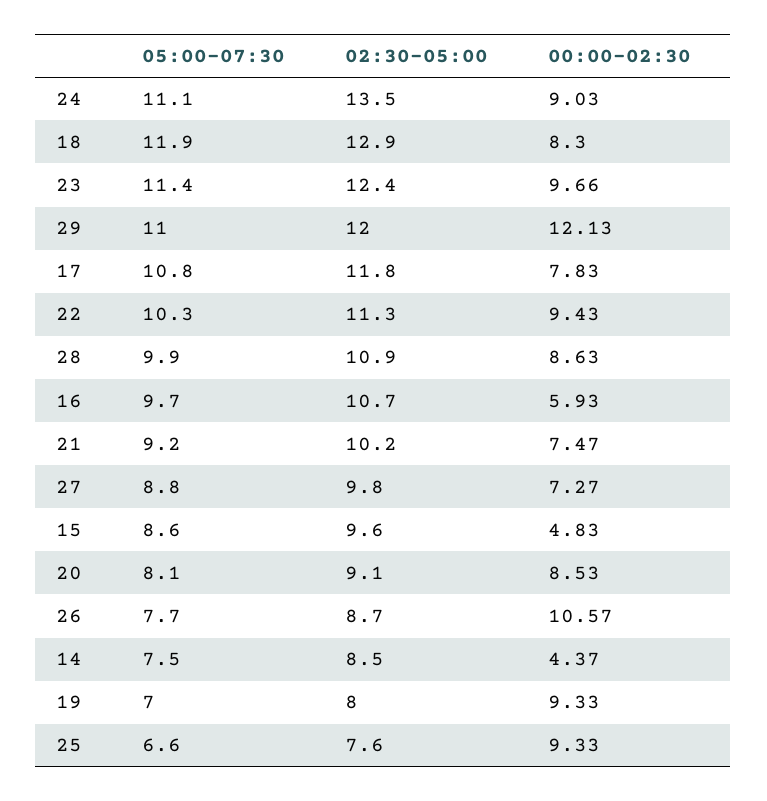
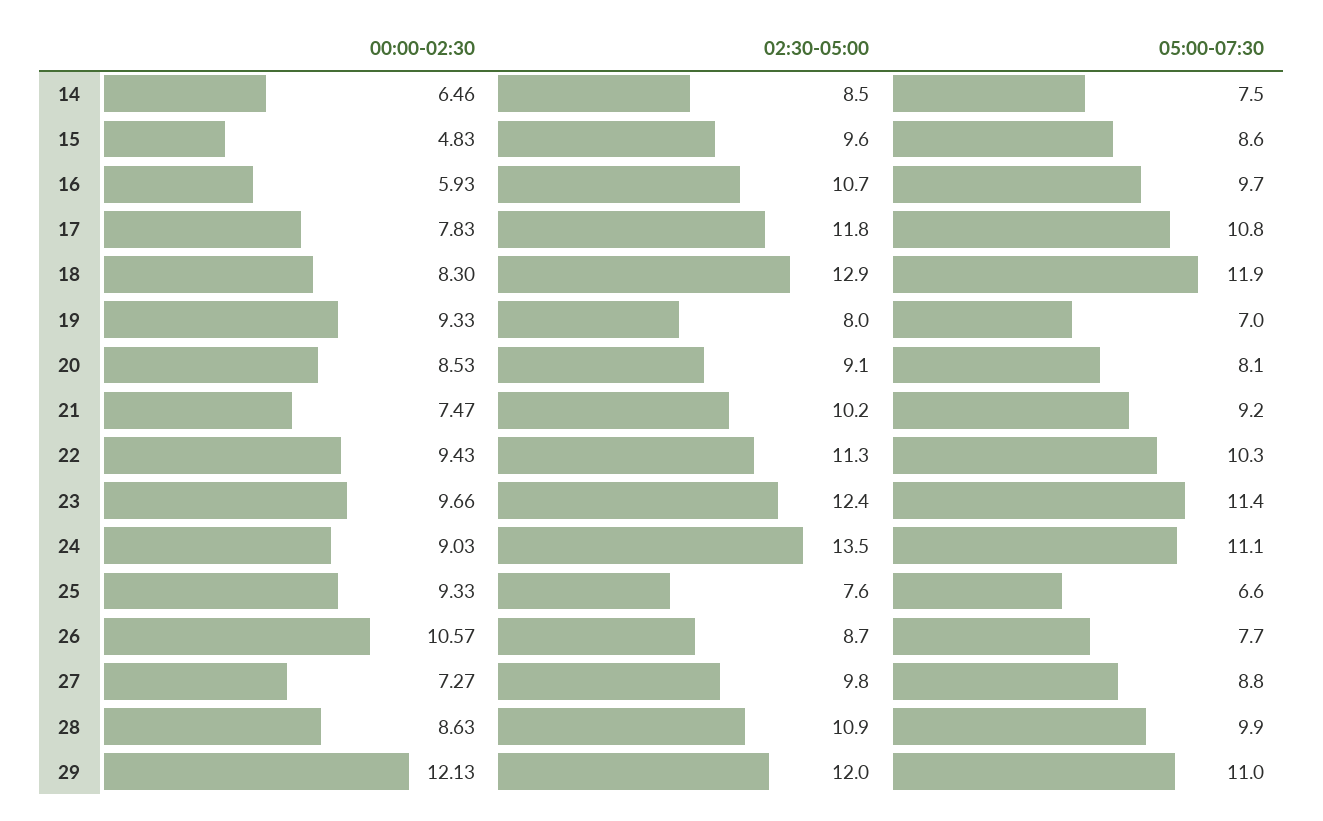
  {
    "05:00-07:30": {
      "24": 11.1,
      "18": 11.9,
      "23": 11.4,
      "29": 11,
      "17": 10.8,
      "22": 10.3,
      "28": 9.9,
      "16": 9.7,
      "21": 9.2,
      "27": 8.8,
      "15": 8.6,
      "20": 8.1,
      "26": 7.7,
      "14": 7.5,
      "19": 7,
      "25": 6.6
    },
    "02:30-05:00": {
      "24": 13.5,
      "18": 12.9,
      "23": 12.4,
      "29": 12,
      "17": 11.8,
      "22": 11.3,
      "28": 10.9,
      "16": 10.7,
      "21": 10.2,
      "27": 9.8,
      "15": 9.6,
      "20": 9.1,
      "26": 8.7,
      "14": 8.5,
      "19": 8,
      "25": 7.6
    },
    "00:00-02:30": {
      "24": 9.03,
      "18": 8.3,
      "23": 9.66,
      "29": 12.13,
      "17": 7.83,
      "22": 9.43,
      "28": 8.63,
      "16": 5.93,
      "21": 7.47,
      "27": 7.27,
      "15": 4.83,
      "20": 8.53,
      "26": 10.57,
-     "14": 4.37,
+     "14": 6.46,
      "19": 9.33,
      "25": 9.33
    }
  }

